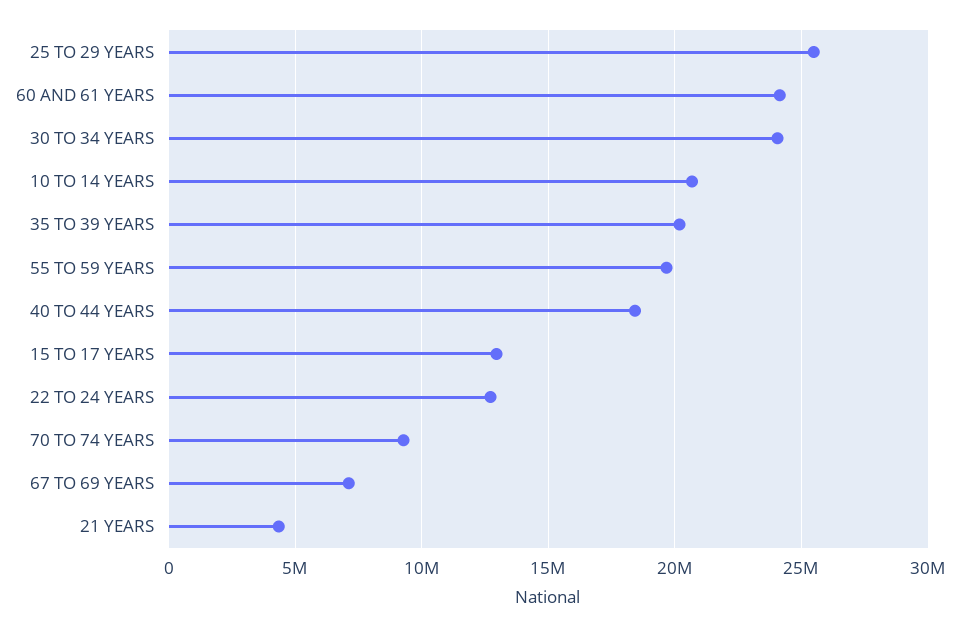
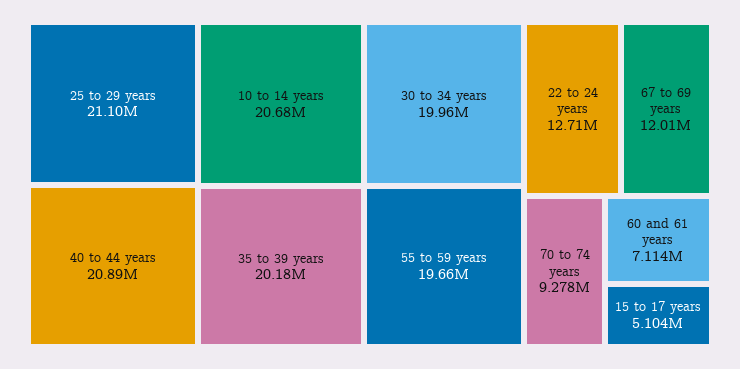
  {
-   "25 TO 29 YEARS": 25500000,
+   "25 TO 29 YEARS": 21100000,
-   "60 AND 61 YEARS": 24000000,
+   "60 AND 61 YEARS": 7114000,
-   "30 TO 34 YEARS": 24000000,
+   "30 TO 34 YEARS": 19960000,
    "10 TO 14 YEARS": 20680000,
    "35 TO 39 YEARS": 20180000,
    "55 TO 59 YEARS": 19660000,
-   "40 TO 44 YEARS": 18500000,
+   "40 TO 44 YEARS": 20890000,
-   "15 TO 17 YEARS": 13000000,
+   "15 TO 17 YEARS": 5104000,
    "22 TO 24 YEARS": 12710000,
    "70 TO 74 YEARS": 9278000,
-   "67 TO 69 YEARS": 7000000,
+   "67 TO 69 YEARS": 12010000
-   "21 YEARS": 4500000
  }

